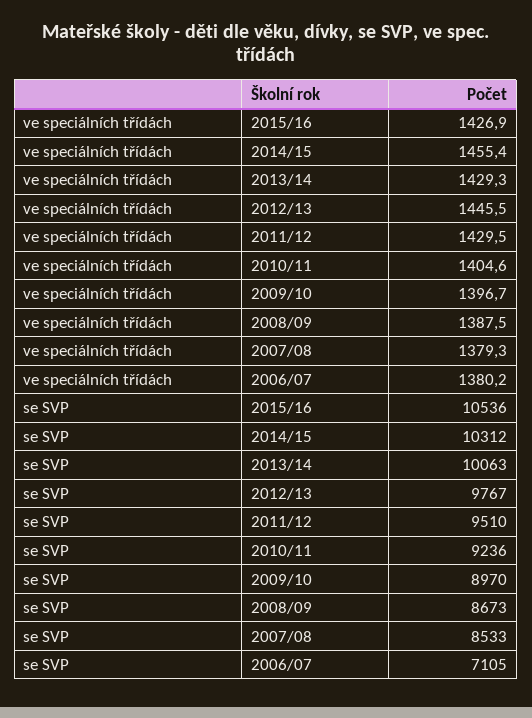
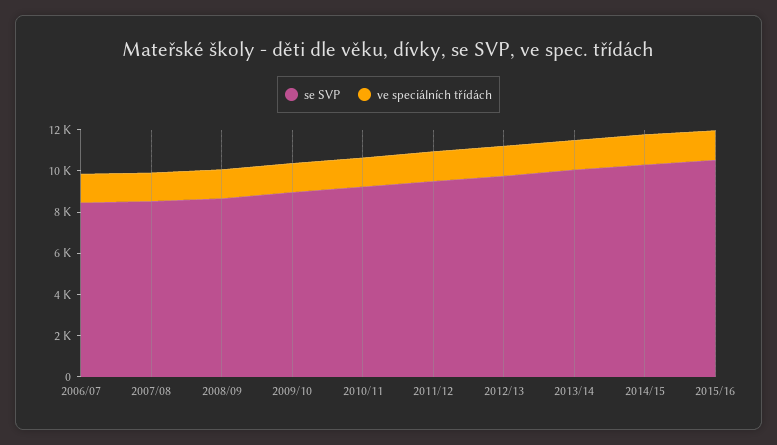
  {
    "ve speciálních třídách": {
      "2015/16": 1426.9,
      "2014/15": 1455.4,
      "2013/14": 1429.3,
      "2012/13": 1445.5,
      "2011/12": 1429.5,
      "2010/11": 1404.6,
      "2009/10": 1396.7,
      "2008/09": 1387.5,
      "2007/08": 1379.3,
      "2006/07": 1380.2
    },
    "se SVP": {
      "2015/16": 10536,
      "2014/15": 10312,
      "2013/14": 10063,
      "2012/13": 9767,
      "2011/12": 9510,
      "2010/11": 9236,
      "2009/10": 8970,
      "2008/09": 8673,
      "2007/08": 8533,
-     "2006/07": 7105
+     "2006/07": 8500
    }
  }

